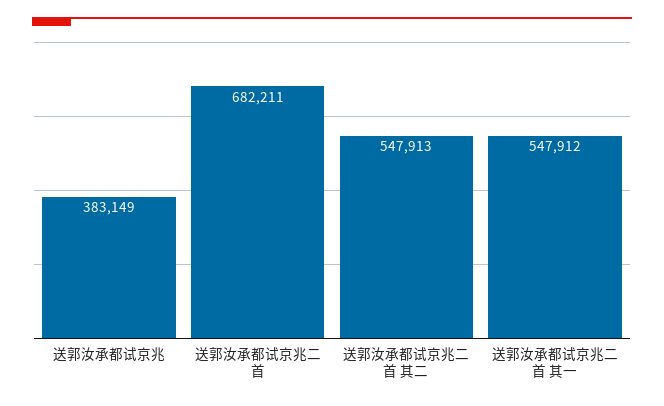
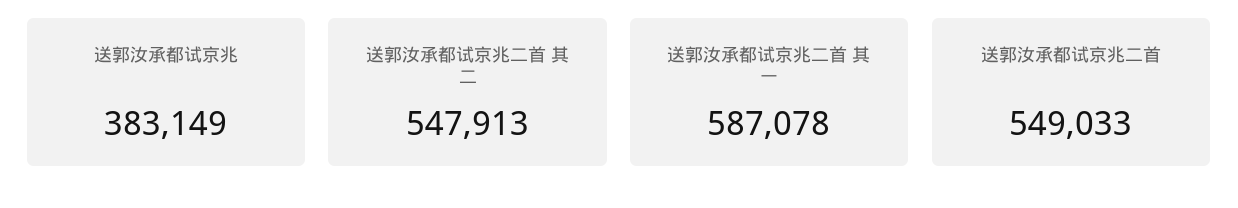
  {
    "送郭汝承都试京兆": 383149,
-   "送郭汝承都试京兆二首": 682211,
+   "送郭汝承都试京兆二首": 549033,
    "送郭汝承都试京兆二首 其二": 547913,
-   "送郭汝承都试京兆二首 其一": 547912
+   "送郭汝承都试京兆二首 其一": 587078
  }

